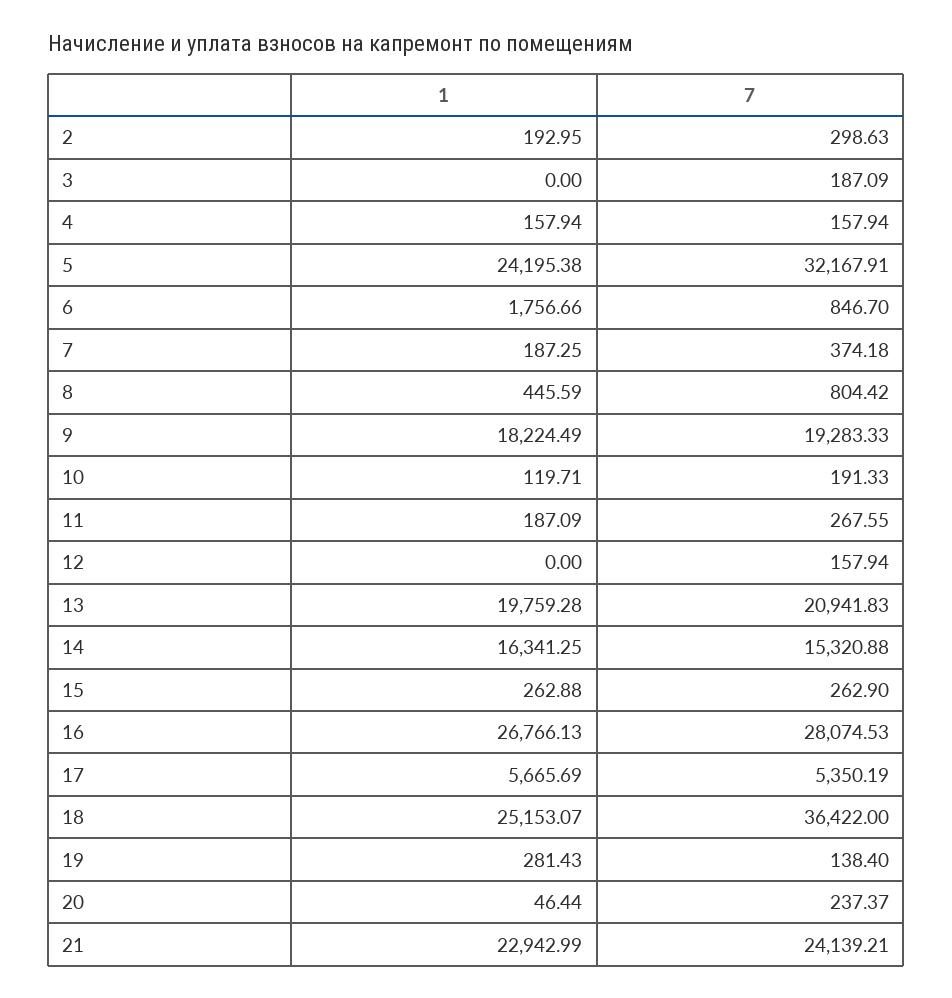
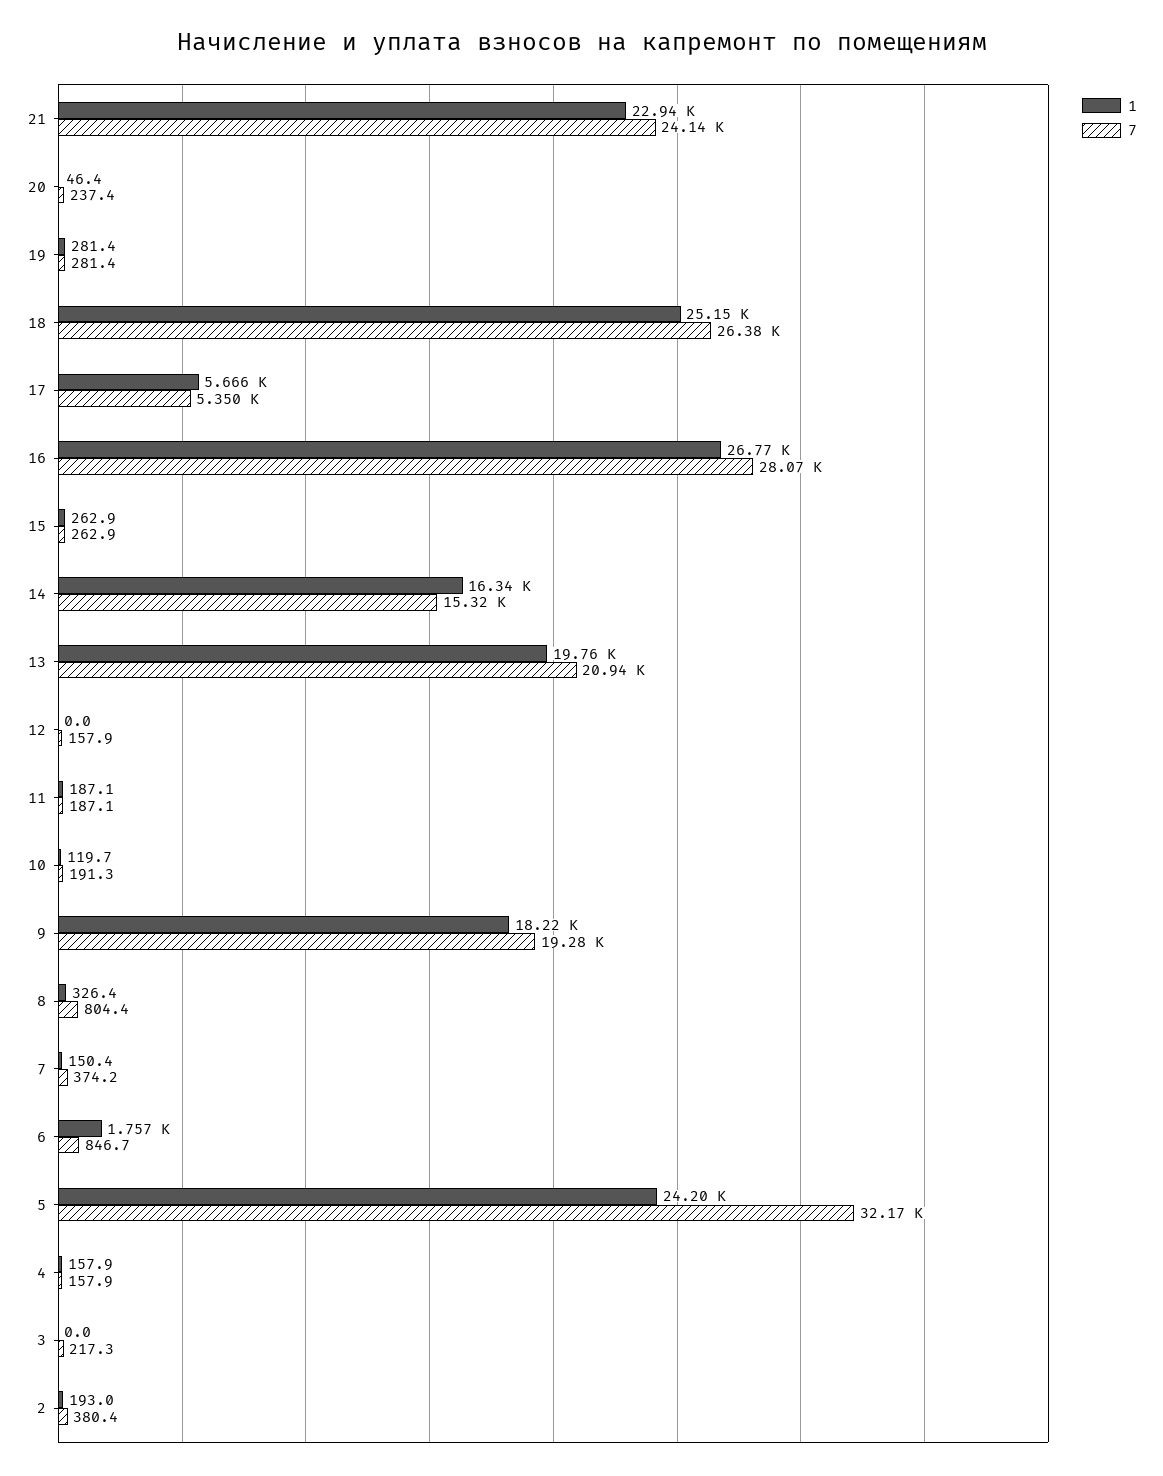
  {
    "1": {
      "2": 192.95,
      "3": 0,
      "4": 157.94,
      "5": 24195.38,
      "6": 1756.66,
-     "7": 187.25,
+     "7": 150.4,
-     "8": 445.59,
+     "8": 326.4,
      "9": 18224.49,
      "10": 119.71,
      "11": 187.09,
      "12": 0,
      "13": 19759.28,
      "14": 16341.25,
      "15": 262.88,
      "16": 26766.13,
      "17": 5665.69,
      "18": 25153.07,
      "19": 281.43,
      "20": 46.44,
      "21": 22942.99
    },
    "7": {
-     "2": 298.63,
+     "2": 380.4,
-     "3": 187.09,
+     "3": 217.3,
      "4": 157.94,
      "5": 32167.91,
      "6": 846.7,
      "7": 374.18,
      "8": 804.42,
      "9": 19283.33,
      "10": 191.33,
-     "11": 267.55,
+     "11": 187.1,
      "12": 157.94,
      "13": 20941.83,
      "14": 15320.88,
      "15": 262.9,
      "16": 28074.53,
      "17": 5350.19,
-     "18": 36422,
+     "18": 26380,
-     "19": 138.4,
+     "19": 281.4,
      "20": 237.37,
      "21": 24139.21
    }
  }

